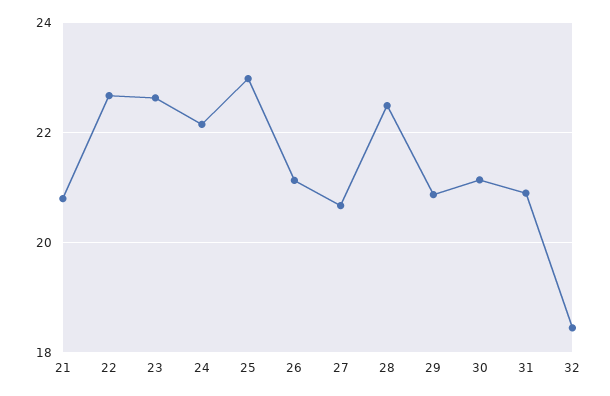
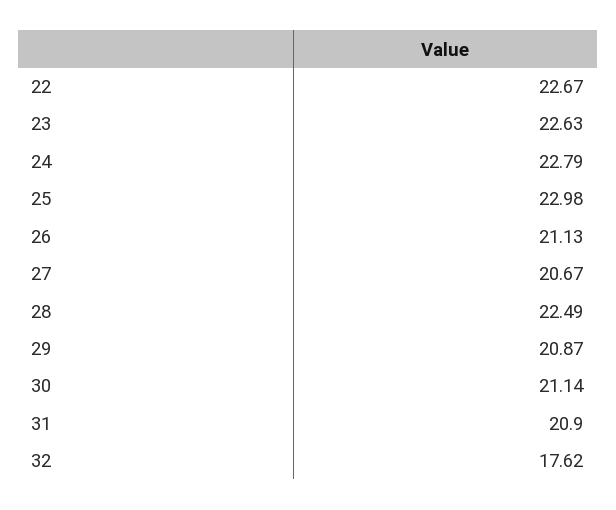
  {
-   "21": 20.8,
    "22": 22.67,
    "23": 22.63,
-   "24": 22.2,
+   "24": 22.79,
    "25": 22.98,
    "26": 21.13,
    "27": 20.67,
    "28": 22.49,
    "29": 20.87,
    "30": 21.14,
    "31": 20.9,
-   "32": 18.4
+   "32": 17.62
  }

